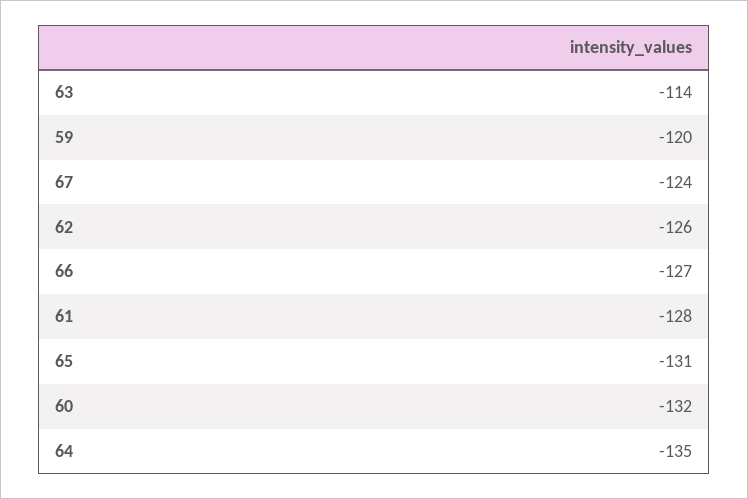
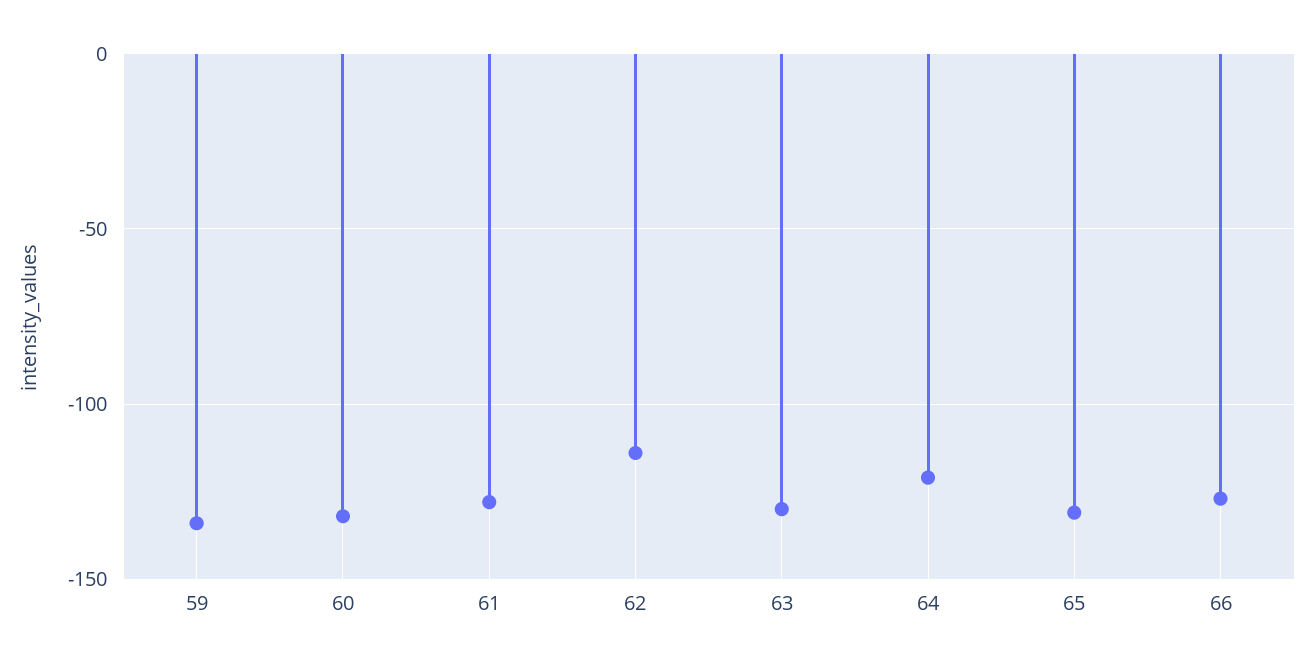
  {
-   "63": -114,
+   "63": -130,
-   "59": -120,
+   "59": -135,
-   "67": -124,
-   "62": -126,
+   "62": -115,
    "66": -127,
    "61": -128,
    "65": -131,
    "60": -132,
-   "64": -135
+   "64": -120
  }

